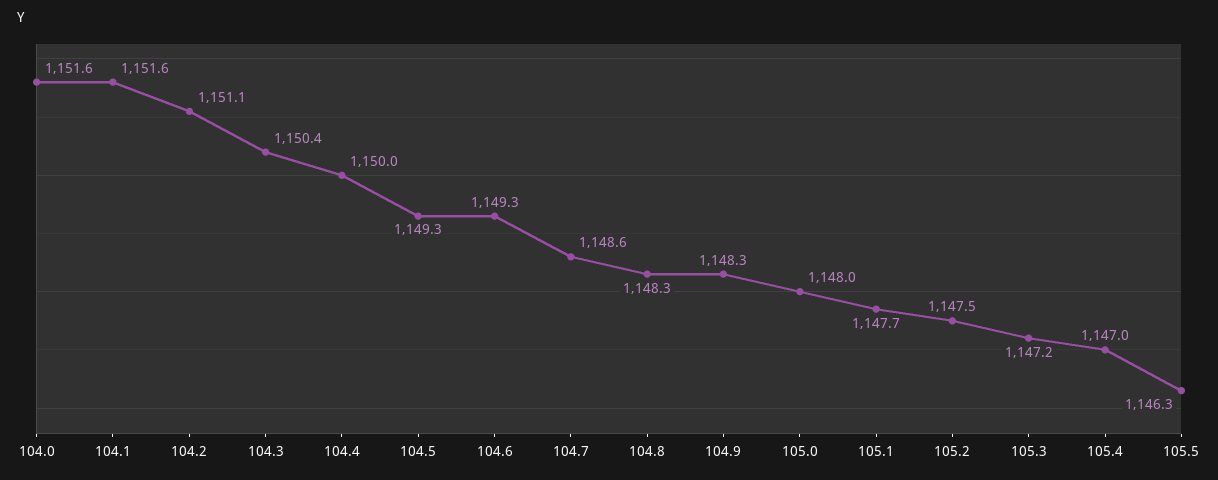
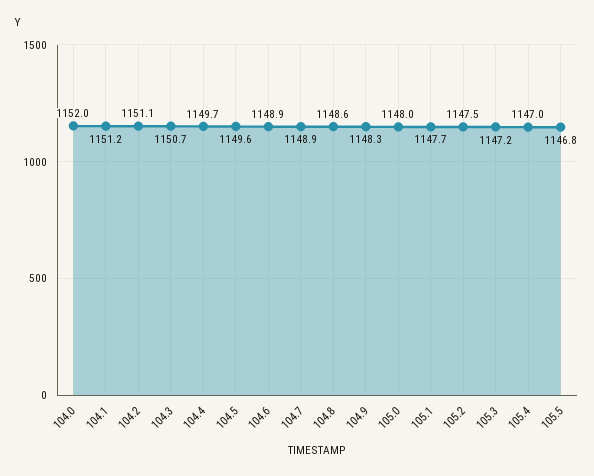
  {
-   "104.0": 1151.6,
+   "104.0": 1152,
-   "104.1": 1151.6,
+   "104.1": 1151.2,
    "104.2": 1151.1,
-   "104.3": 1150.4,
+   "104.3": 1150.7,
-   "104.4": 1150,
+   "104.4": 1149.7,
-   "104.5": 1149.3,
+   "104.5": 1149.6,
-   "104.6": 1149.3,
+   "104.6": 1148.9,
-   "104.7": 1148.6,
+   "104.7": 1148.9,
-   "104.8": 1148.3,
+   "104.8": 1148.6,
    "104.9": 1148.3,
    "105.0": 1148,
    "105.1": 1147.7,
    "105.2": 1147.5,
    "105.3": 1147.2,
    "105.4": 1147,
-   "105.5": 1146.3
+   "105.5": 1146.8
  }

